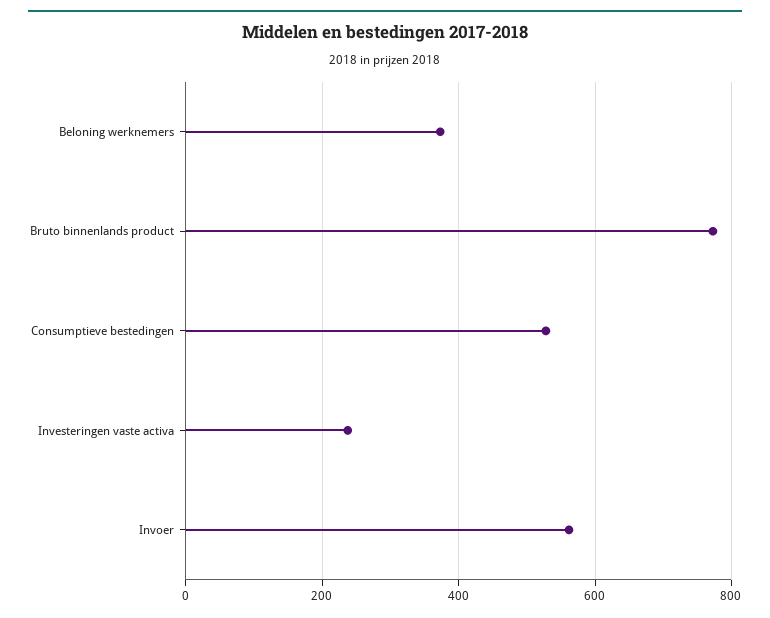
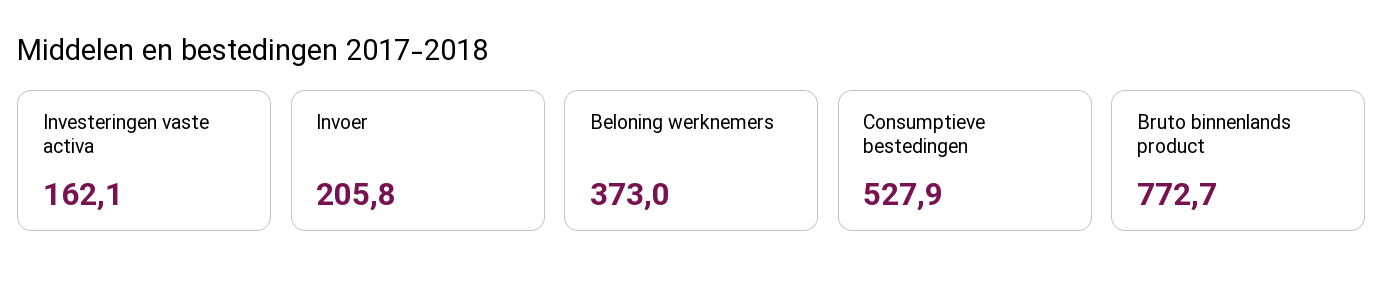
  {
    "Beloning werknemers": 373,
    "Bruto binnenlands product": 772.7,
    "Consumptieve bestedingen": 527.9,
-   "Investeringen vaste activa": 240,
+   "Investeringen vaste activa": 162.1,
-   "Invoer": 560
+   "Invoer": 205.8
  }

